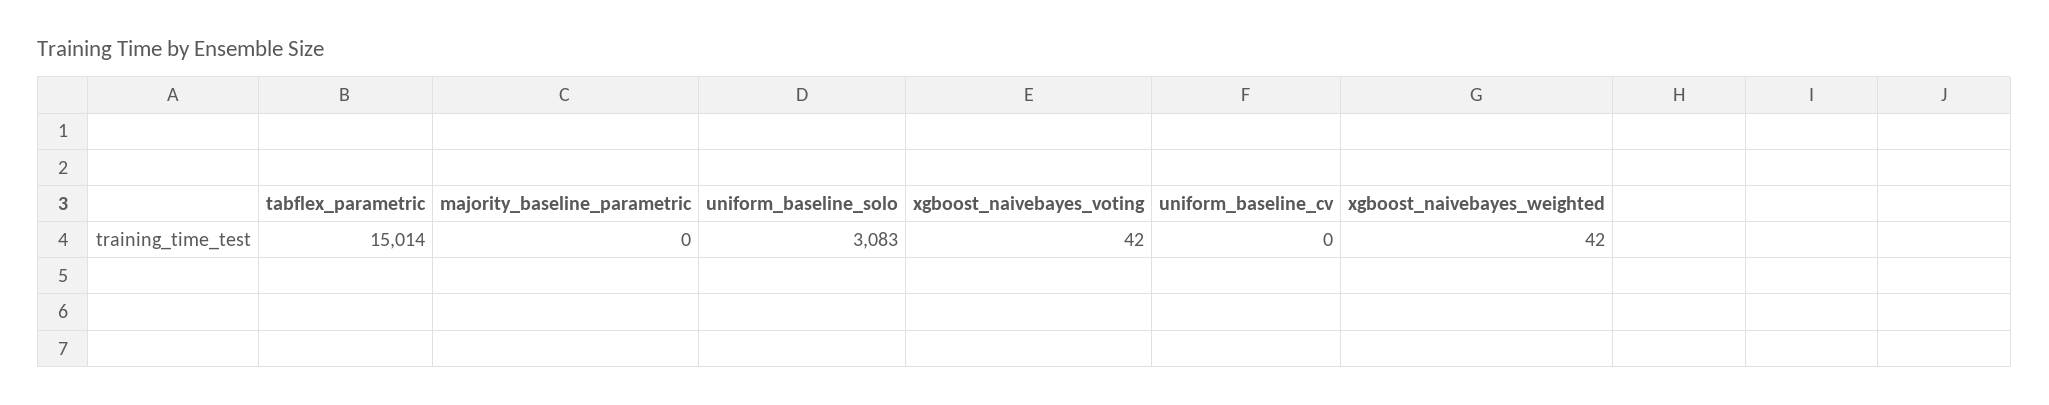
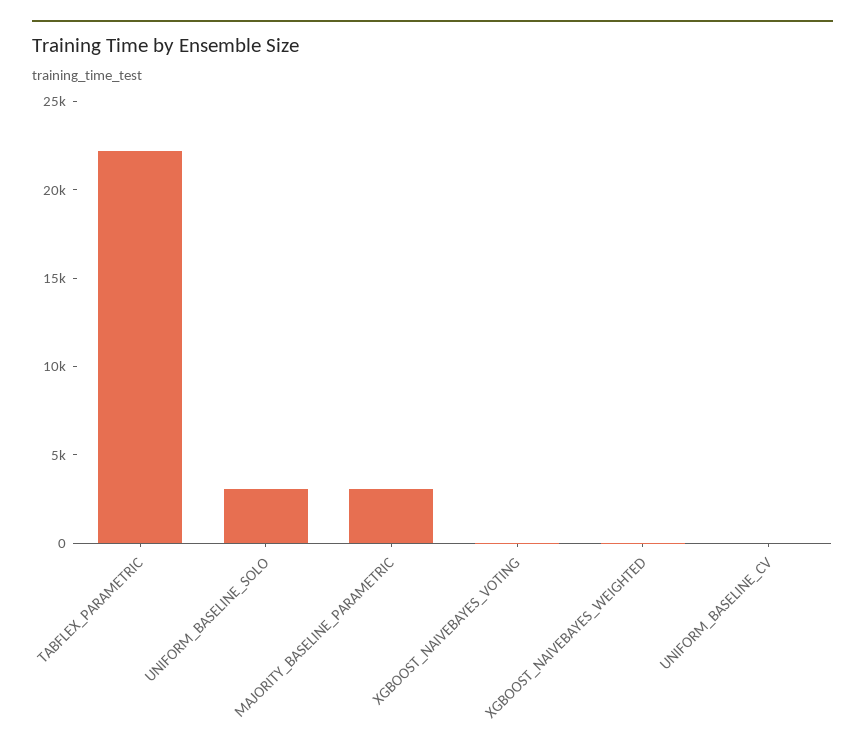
  {
-   "tabflex_parametric": 15014,
+   "tabflex_parametric": 22000,
-   "majority_baseline_parametric": 0,
+   "majority_baseline_parametric": 3000,
    "uniform_baseline_solo": 3083,
    "xgboost_naivebayes_voting": 42,
    "uniform_baseline_cv": 0,
    "xgboost_naivebayes_weighted": 42
  }

